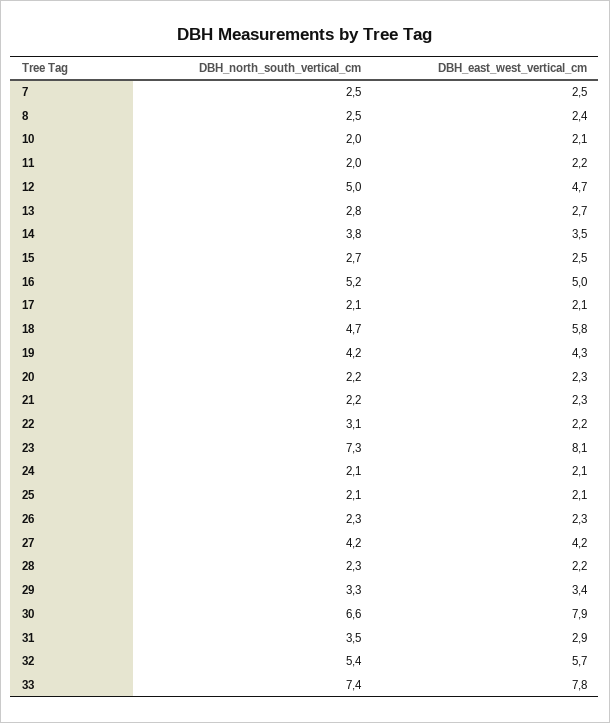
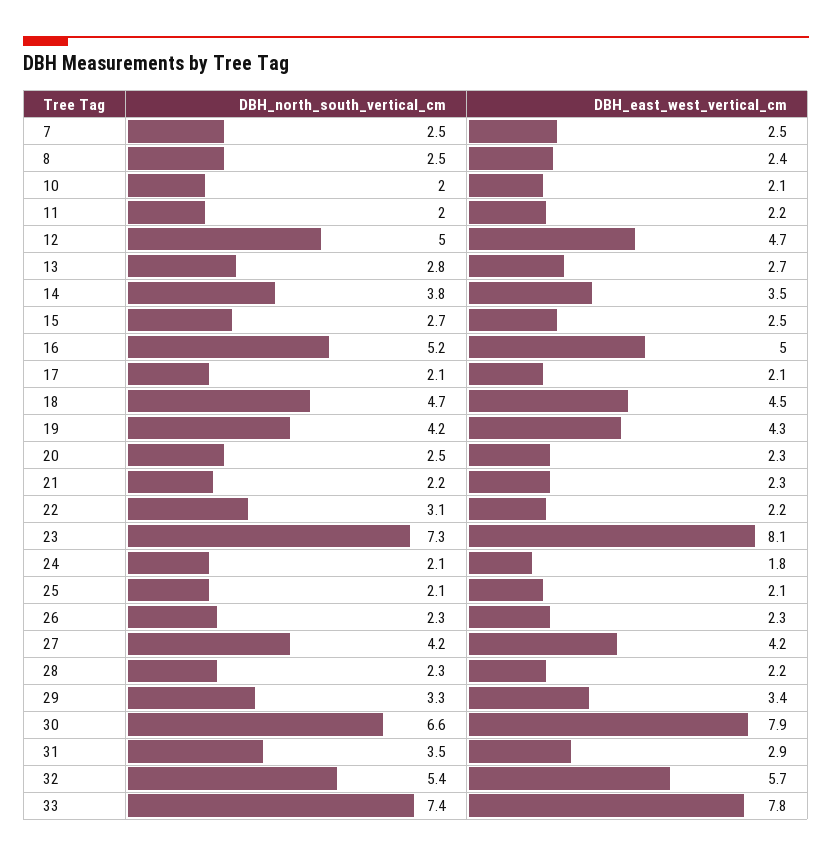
  {
    "DBH_north_south_vertical_cm": {
      "7": 2.5,
      "8": 2.5,
      "10": 2,
      "11": 2,
      "12": 5,
      "13": 2.8,
      "14": 3.8,
      "15": 2.7,
      "16": 5.2,
      "17": 2.1,
      "18": 4.7,
      "19": 4.2,
-     "20": 2.2,
+     "20": 2.5,
      "21": 2.2,
      "22": 3.1,
      "23": 7.3,
      "24": 2.1,
      "25": 2.1,
      "26": 2.3,
      "27": 4.2,
      "28": 2.3,
      "29": 3.3,
      "30": 6.6,
      "31": 3.5,
      "32": 5.4,
      "33": 7.4
    },
    "DBH_east_west_vertical_cm": {
      "7": 2.5,
      "8": 2.4,
      "10": 2.1,
      "11": 2.2,
      "12": 4.7,
      "13": 2.7,
      "14": 3.5,
      "15": 2.5,
      "16": 5,
      "17": 2.1,
-     "18": 5.8,
+     "18": 4.5,
      "19": 4.3,
      "20": 2.3,
      "21": 2.3,
      "22": 2.2,
      "23": 8.1,
-     "24": 2.1,
+     "24": 1.8,
      "25": 2.1,
      "26": 2.3,
      "27": 4.2,
      "28": 2.2,
      "29": 3.4,
      "30": 7.9,
      "31": 2.9,
      "32": 5.7,
      "33": 7.8
    }
  }

